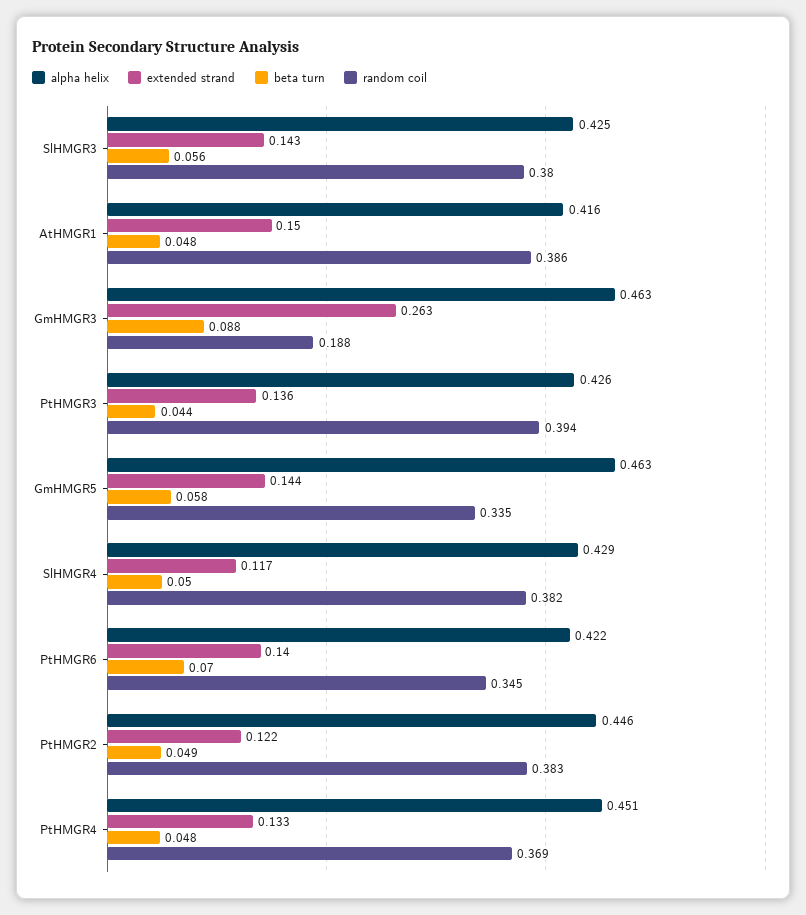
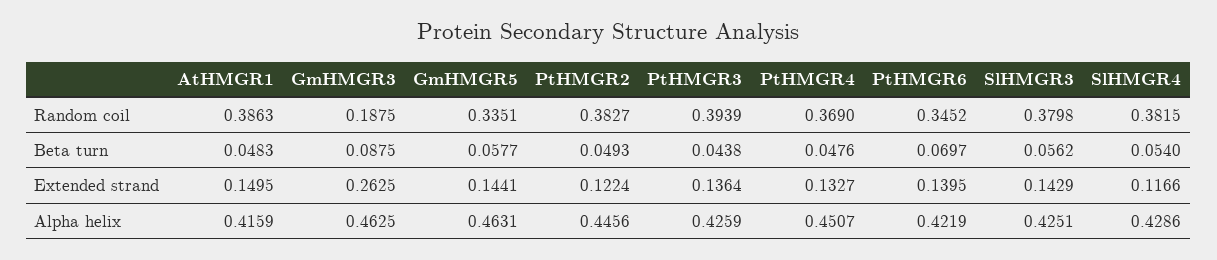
  {
    "alpha helix": {
      "SlHMGR3": 0.4251,
      "AtHMGR1": 0.4159,
      "GmHMGR3": 0.4625,
      "PtHMGR3": 0.4259,
      "GmHMGR5": 0.4631,
      "SlHMGR4": 0.4286,
      "PtHMGR6": 0.4219,
      "PtHMGR2": 0.4456,
      "PtHMGR4": 0.4507
    },
    "extended strand": {
      "SlHMGR3": 0.1429,
      "AtHMGR1": 0.1495,
      "GmHMGR3": 0.2625,
      "PtHMGR3": 0.1364,
      "GmHMGR5": 0.1441,
      "SlHMGR4": 0.1166,
      "PtHMGR6": 0.1395,
      "PtHMGR2": 0.1224,
      "PtHMGR4": 0.1327
    },
    "beta turn": {
      "SlHMGR3": 0.0562,
      "AtHMGR1": 0.0483,
      "GmHMGR3": 0.0875,
      "PtHMGR3": 0.0438,
      "GmHMGR5": 0.0577,
-     "SlHMGR4": 0.05,
+     "SlHMGR4": 0.054,
      "PtHMGR6": 0.0697,
      "PtHMGR2": 0.0493,
      "PtHMGR4": 0.0476
    },
    "random coil": {
      "SlHMGR3": 0.3798,
      "AtHMGR1": 0.3863,
      "GmHMGR3": 0.1875,
      "PtHMGR3": 0.3939,
      "GmHMGR5": 0.3351,
      "SlHMGR4": 0.3815,
      "PtHMGR6": 0.3452,
      "PtHMGR2": 0.3827,
      "PtHMGR4": 0.369
    }
  }

